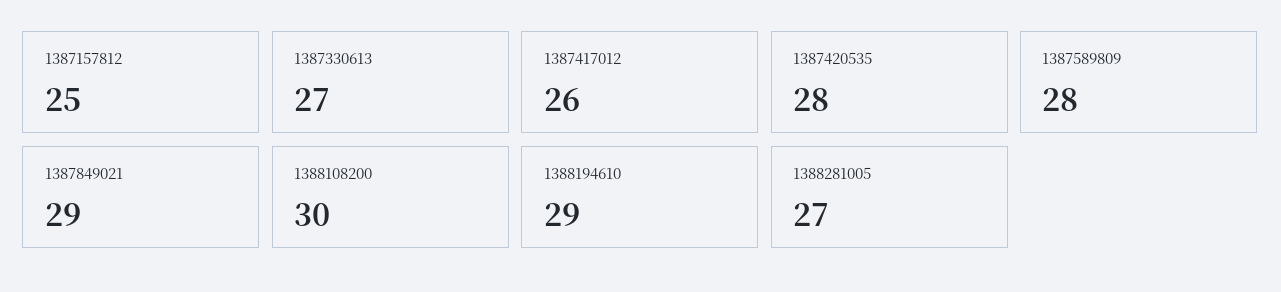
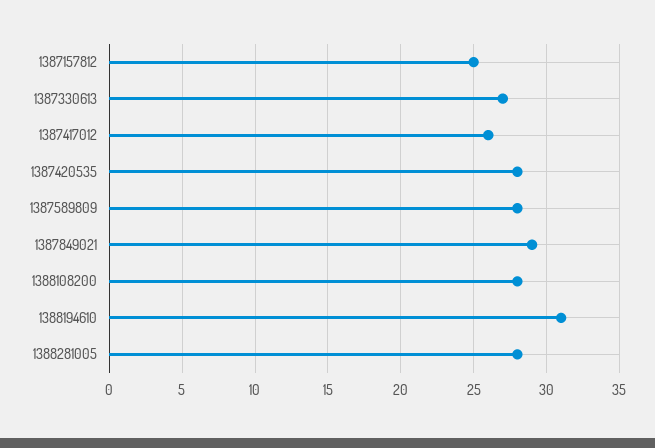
  {
    "1387157812": 25,
    "1387330613": 27,
    "1387417012": 26,
    "1387420535": 28,
    "1387589809": 28,
    "1387849021": 29,
-   "1388108200": 30,
+   "1388108200": 28,
-   "1388194610": 29,
+   "1388194610": 31,
-   "1388281005": 27
+   "1388281005": 28
  }

